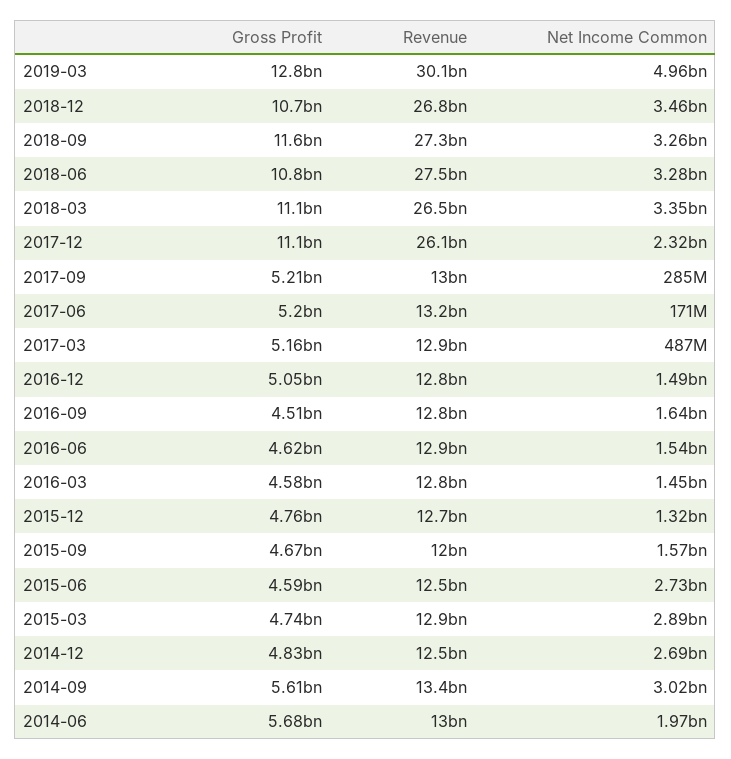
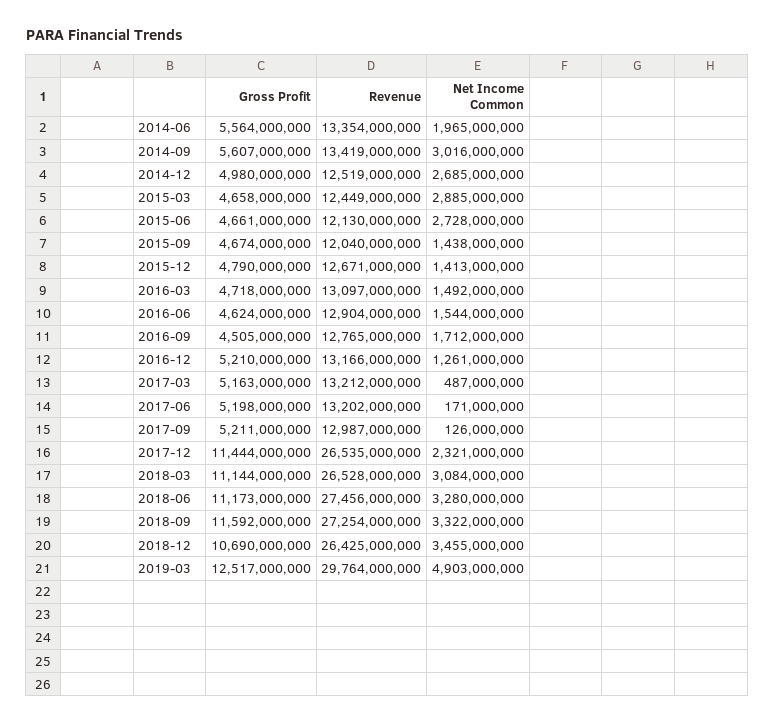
  {
    "Gross Profit": {
-     "2019-03": 12800000000,
+     "2019-03": 12517000000,
      "2018-12": 10690000000,
      "2018-09": 11592000000,
-     "2018-06": 10800000000,
+     "2018-06": 11173000000,
      "2018-03": 11144000000,
-     "2017-12": 11100000000,
+     "2017-12": 11444000000,
      "2017-09": 5211000000,
      "2017-06": 5198000000,
      "2017-03": 5163000000,
-     "2016-12": 5050000000,
+     "2016-12": 5210000000,
      "2016-09": 4505000000,
      "2016-06": 4624000000,
-     "2016-03": 4580000000,
+     "2016-03": 4718000000,
-     "2015-12": 4760000000,
+     "2015-12": 4790000000,
      "2015-09": 4674000000,
-     "2015-06": 4590000000,
+     "2015-06": 4661000000,
-     "2015-03": 4740000000,
+     "2015-03": 4658000000,
-     "2014-12": 4830000000,
+     "2014-12": 4980000000,
      "2014-09": 5607000000,
-     "2014-06": 5680000000
+     "2014-06": 5564000000
    },
    "Revenue": {
-     "2019-03": 30100000000,
+     "2019-03": 29764000000,
-     "2018-12": 26800000000,
+     "2018-12": 26425000000,
      "2018-09": 27254000000,
      "2018-06": 27456000000,
      "2018-03": 26528000000,
-     "2017-12": 26100000000,
+     "2017-12": 26535000000,
      "2017-09": 12987000000,
      "2017-06": 13202000000,
-     "2017-03": 12900000000,
+     "2017-03": 13212000000,
-     "2016-12": 12800000000,
+     "2016-12": 13166000000,
      "2016-09": 12765000000,
      "2016-06": 12904000000,
-     "2016-03": 12800000000,
+     "2016-03": 13097000000,
      "2015-12": 12671000000,
      "2015-09": 12040000000,
-     "2015-06": 12500000000,
+     "2015-06": 12130000000,
-     "2015-03": 12900000000,
+     "2015-03": 12449000000,
      "2014-12": 12519000000,
      "2014-09": 13419000000,
-     "2014-06": 13000000000
+     "2014-06": 13354000000
    },
    "Net Income Common": {
-     "2019-03": 4960000000,
+     "2019-03": 4903000000,
      "2018-12": 3455000000,
-     "2018-09": 3260000000,
+     "2018-09": 3322000000,
      "2018-06": 3280000000,
-     "2018-03": 3350000000,
+     "2018-03": 3084000000,
      "2017-12": 2321000000,
-     "2017-09": 285000000,
+     "2017-09": 126000000,
      "2017-06": 171000000,
      "2017-03": 487000000,
-     "2016-12": 1490000000,
+     "2016-12": 1261000000,
-     "2016-09": 1640000000,
+     "2016-09": 1712000000,
      "2016-06": 1544000000,
-     "2016-03": 1450000000,
+     "2016-03": 1492000000,
-     "2015-12": 1320000000,
+     "2015-12": 1413000000,
-     "2015-09": 1570000000,
+     "2015-09": 1438000000,
      "2015-06": 2728000000,
      "2015-03": 2885000000,
      "2014-12": 2685000000,
      "2014-09": 3016000000,
      "2014-06": 1965000000
    }
  }

